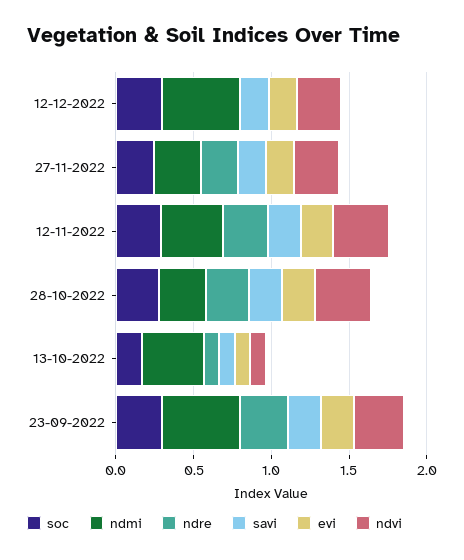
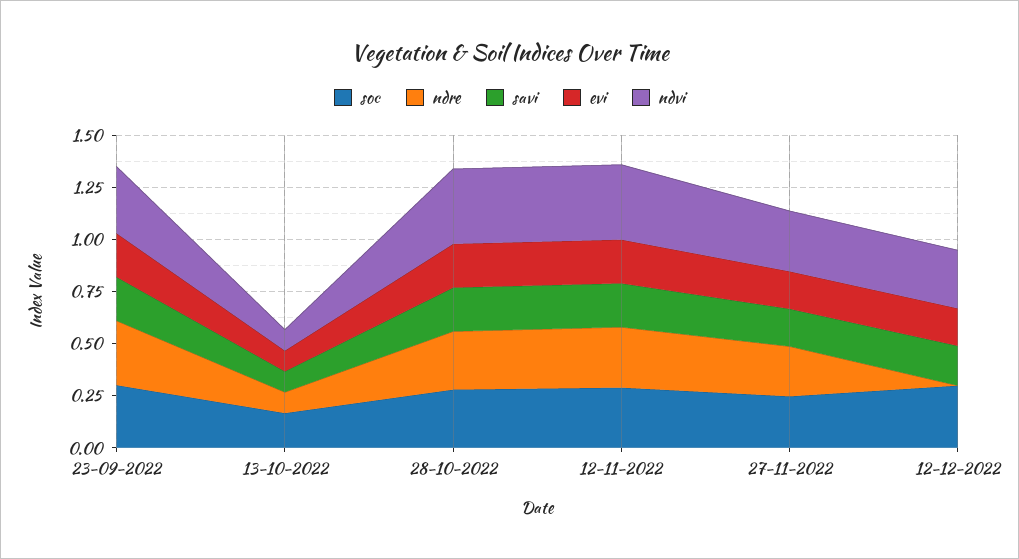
  {
    "soc": {
      "12-12-2022": 0.3,
      "27-11-2022": 0.25,
      "12-11-2022": 0.3,
      "28-10-2022": 0.3,
      "13-10-2022": 0.15,
      "23-09-2022": 0.3
    },
-   "ndmi": {
-     "12-12-2022": 0.5,
-     "27-11-2022": 0.3,
-     "12-11-2022": 0.4,
-     "28-10-2022": 0.3,
-     "13-10-2022": 0.4,
-     "23-09-2022": 0.5
-   },
    "ndre": {
      "12-12-2022": 0,
      "27-11-2022": 0.25,
      "12-11-2022": 0.3,
      "28-10-2022": 0.3,
      "13-10-2022": 0.1,
      "23-09-2022": 0.3
    },
    "savi": {
      "12-12-2022": 0.2,
      "27-11-2022": 0.2,
      "12-11-2022": 0.2,
      "28-10-2022": 0.2,
      "13-10-2022": 0.1,
      "23-09-2022": 0.2
    },
    "evi": {
      "12-12-2022": 0.2,
      "27-11-2022": 0.2,
      "12-11-2022": 0.2,
      "28-10-2022": 0.2,
      "13-10-2022": 0.1,
      "23-09-2022": 0.2
    },
    "ndvi": {
      "12-12-2022": 0.3,
      "27-11-2022": 0.3,
      "12-11-2022": 0.35,
      "28-10-2022": 0.35,
      "13-10-2022": 0.1,
      "23-09-2022": 0.3
    }
  }

